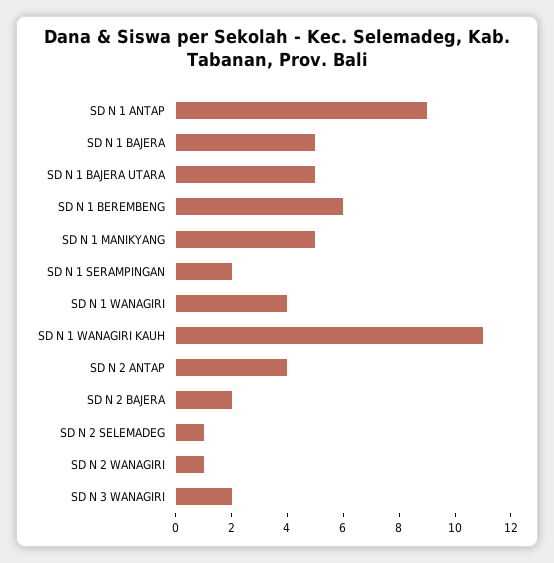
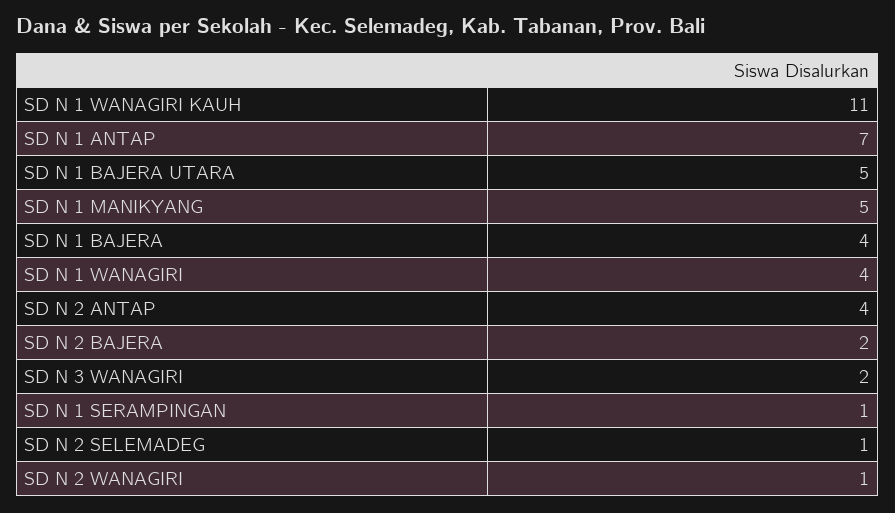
  {
-   "SD N 1 ANTAP": 9,
+   "SD N 1 ANTAP": 7,
-   "SD N 1 BAJERA": 5,
+   "SD N 1 BAJERA": 4,
    "SD N 1 BAJERA UTARA": 5,
-   "SD N 1 BEREMBENG": 6,
    "SD N 1 MANIKYANG": 5,
-   "SD N 1 SERAMPINGAN": 2,
+   "SD N 1 SERAMPINGAN": 1,
    "SD N 1 WANAGIRI": 4,
    "SD N 1 WANAGIRI KAUH": 11,
    "SD N 2 ANTAP": 4,
    "SD N 2 BAJERA": 2,
    "SD N 2 SELEMADEG": 1,
    "SD N 2 WANAGIRI": 1,
    "SD N 3 WANAGIRI": 2
  }

